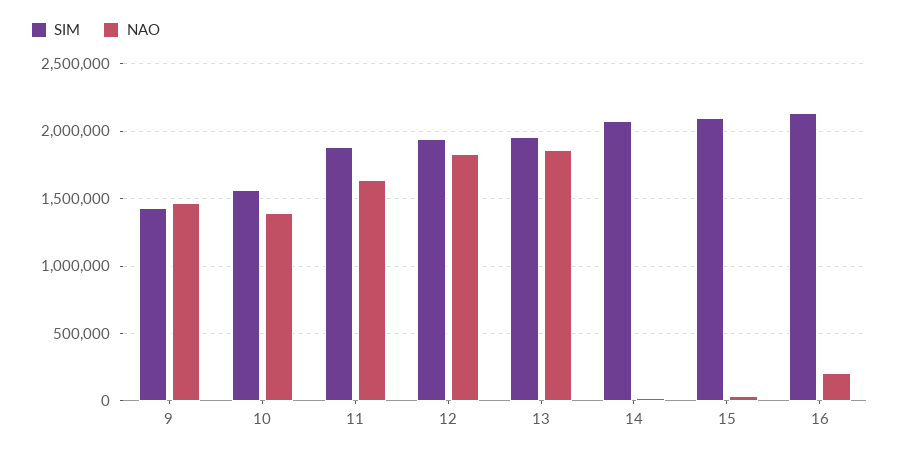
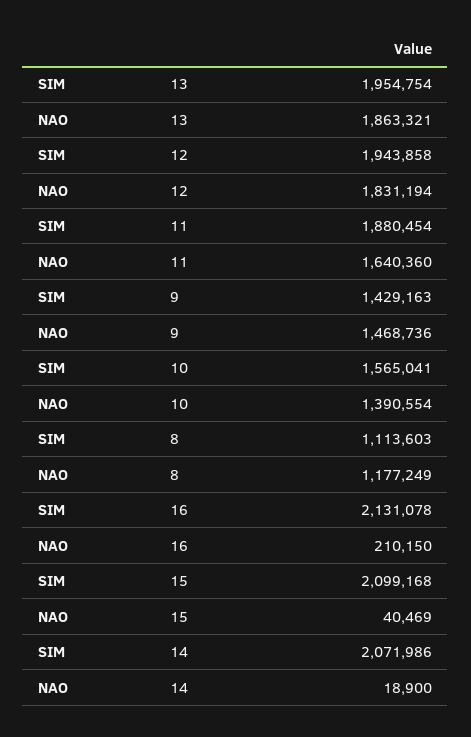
  {
    "SIM": {
      "9": 1429163,
      "10": 1565041,
      "11": 1880454,
      "12": 1943858,
      "13": 1954754,
      "14": 2071986,
      "15": 2099168,
-     "16": 2131078
+     "16": 2131078,
+     "8": 1113603
    },
    "NAO": {
      "9": 1468736,
      "10": 1390554,
      "11": 1640360,
      "12": 1831194,
      "13": 1863321,
      "14": 18900,
      "15": 40469,
-     "16": 210150
+     "16": 210150,
+     "8": 1177249
    }
  }

